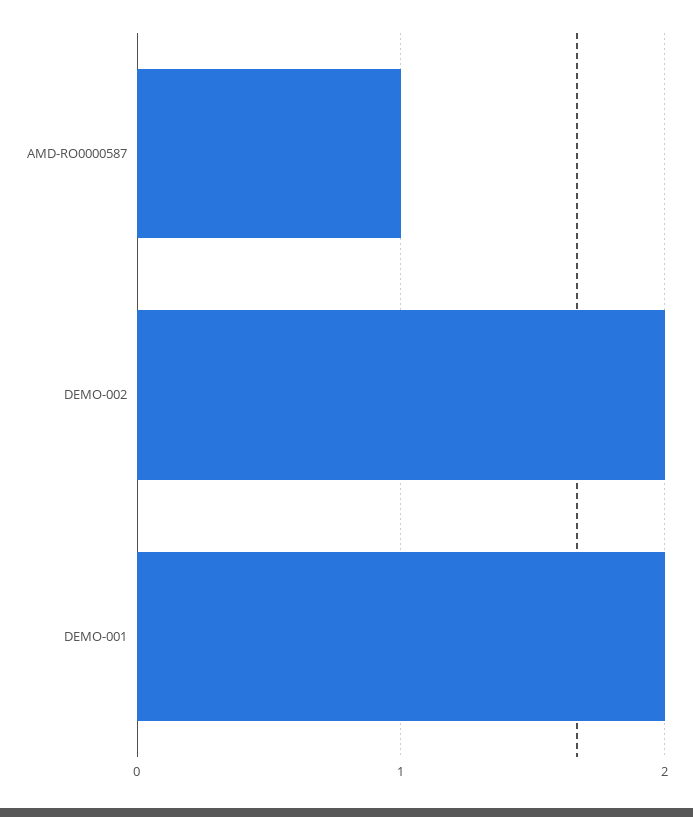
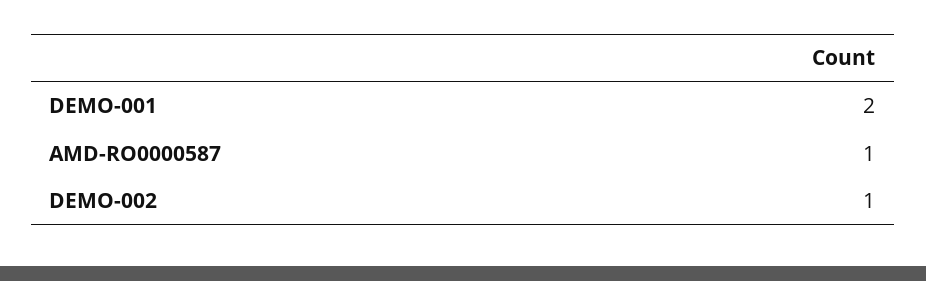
  {
    "AMD-RO0000587": 1,
-   "DEMO-002": 2,
+   "DEMO-002": 1,
    "DEMO-001": 2
  }

